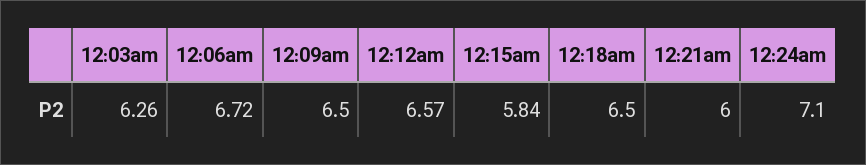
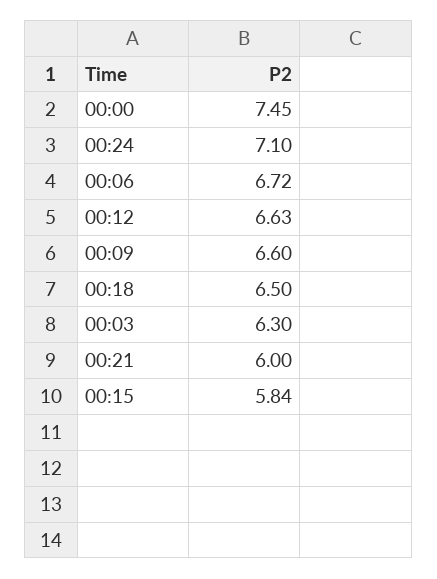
  {
-   "12:03am": 6.26,
+   "12:03am": 6.3,
    "12:06am": 6.72,
-   "12:09am": 6.5,
+   "12:09am": 6.6,
-   "12:12am": 6.57,
+   "12:12am": 6.63,
    "12:15am": 5.84,
    "12:18am": 6.5,
    "12:21am": 6,
-   "12:24am": 7.1
+   "12:24am": 7.1,
+   "00:00": 7.45
  }

